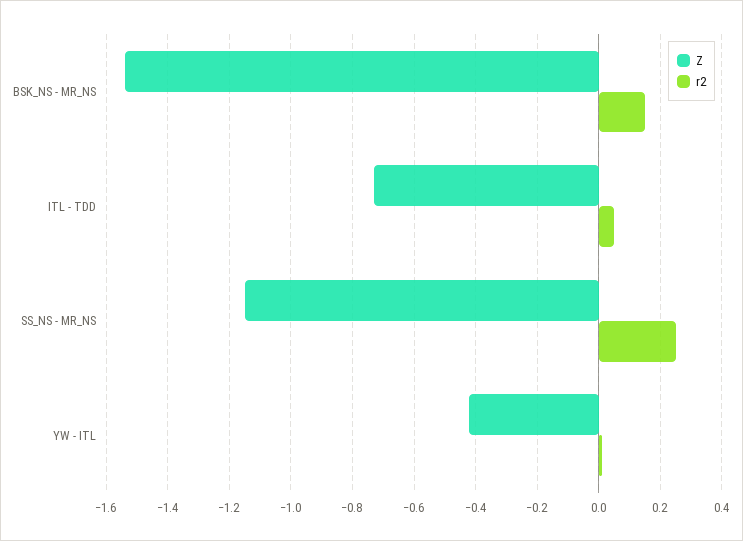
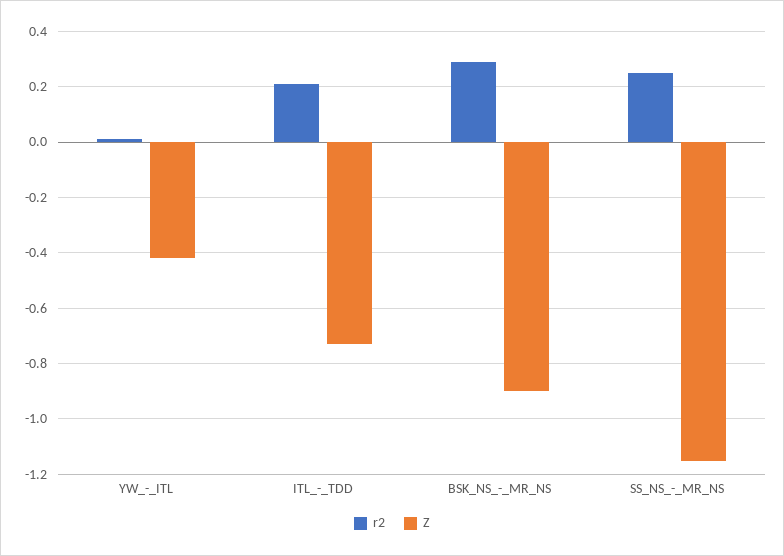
  {
    "Z": {
-     "BSK_NS - MR_NS": -1.55,
+     "BSK_NS - MR_NS": -0.9,
      "ITL - TDD": -0.75,
      "SS_NS - MR_NS": -1.15,
      "YW - ITL": -0.4
    },
    "r2": {
-     "BSK_NS - MR_NS": 0.15,
+     "BSK_NS - MR_NS": 0.3,
-     "ITL - TDD": 0.05,
+     "ITL - TDD": 0.2,
      "SS_NS - MR_NS": 0.25,
      "YW - ITL": 0
    }
  }

